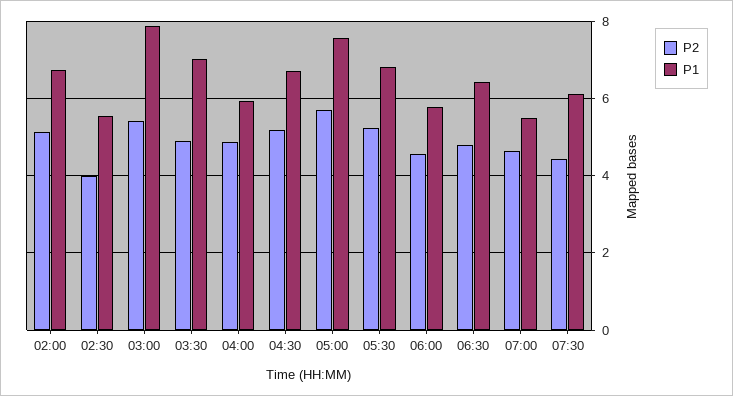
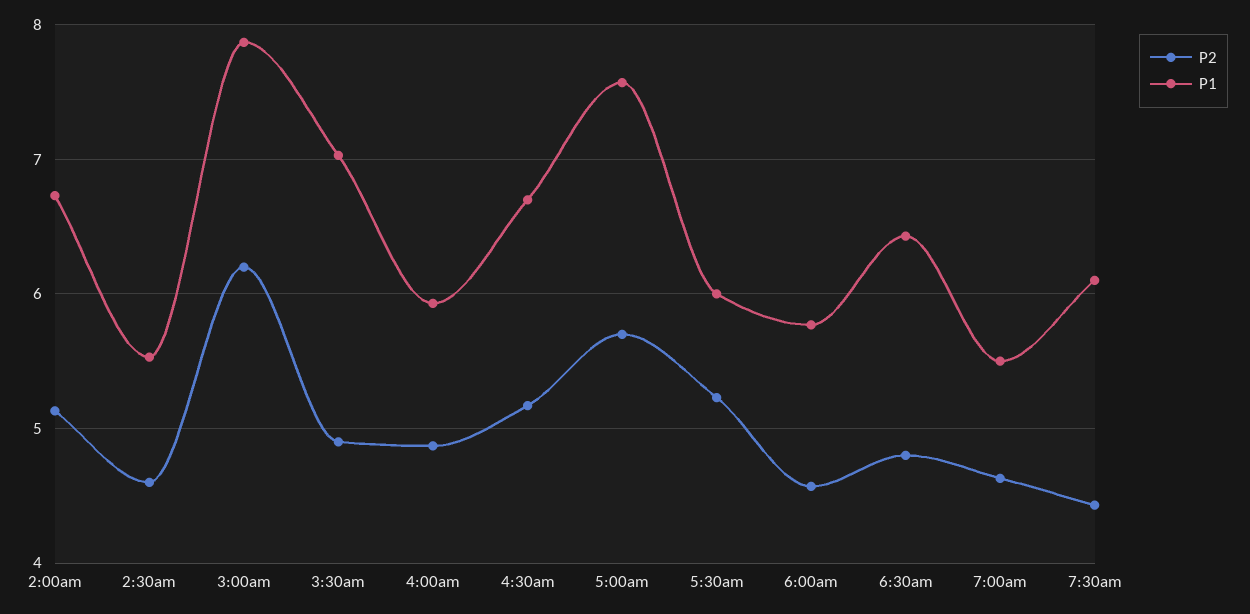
  {
    "P2": {
      "02:00": 5.1,
-     "02:30": 4,
+     "02:30": 4.6,
-     "03:00": 5.4,
+     "03:00": 6.2,
      "03:30": 4.9,
      "04:00": 4.9,
      "04:30": 5.2,
      "05:00": 5.7,
      "05:30": 5.2,
      "06:00": 4.6,
      "06:30": 4.8,
      "07:00": 4.6,
      "07:30": 4.4
    },
    "P1": {
      "02:00": 6.7,
      "02:30": 5.5,
      "03:00": 7.9,
      "03:30": 7,
      "04:00": 5.9,
      "04:30": 6.7,
      "05:00": 7.6,
-     "05:30": 6.8,
+     "05:30": 6,
      "06:00": 5.8,
      "06:30": 6.4,
      "07:00": 5.5,
      "07:30": 6.1
    }
  }

